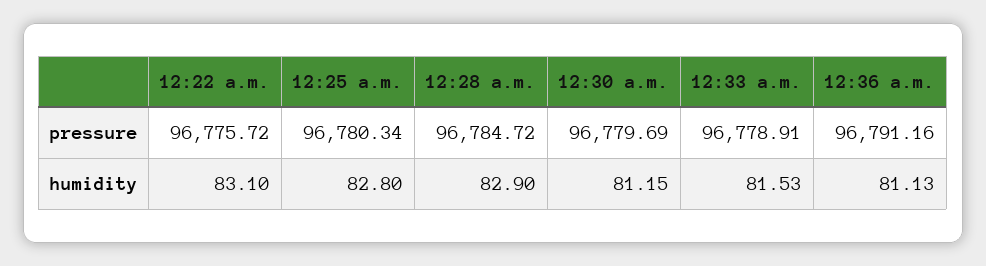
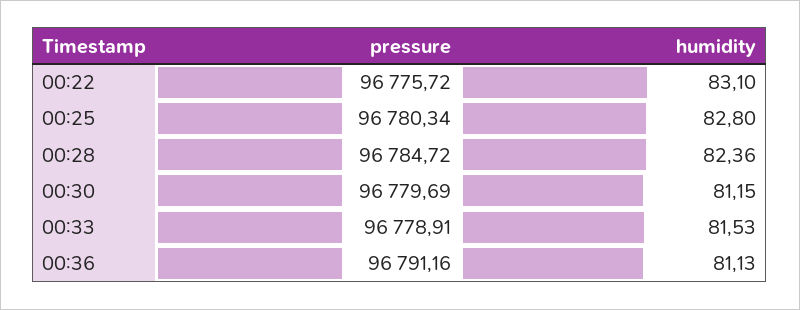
  {
    "12:22 a.m.": {
      "pressure": 96775.72,
      "humidity": 83.1
    },
    "12:25 a.m.": {
      "pressure": 96780.34,
      "humidity": 82.8
    },
    "12:28 a.m.": {
      "pressure": 96784.72,
-     "humidity": 82.9
+     "humidity": 82.36
    },
    "12:30 a.m.": {
      "pressure": 96779.69,
      "humidity": 81.15
    },
    "12:33 a.m.": {
      "pressure": 96778.91,
      "humidity": 81.53
    },
    "12:36 a.m.": {
      "pressure": 96791.16,
      "humidity": 81.13
    }
  }

